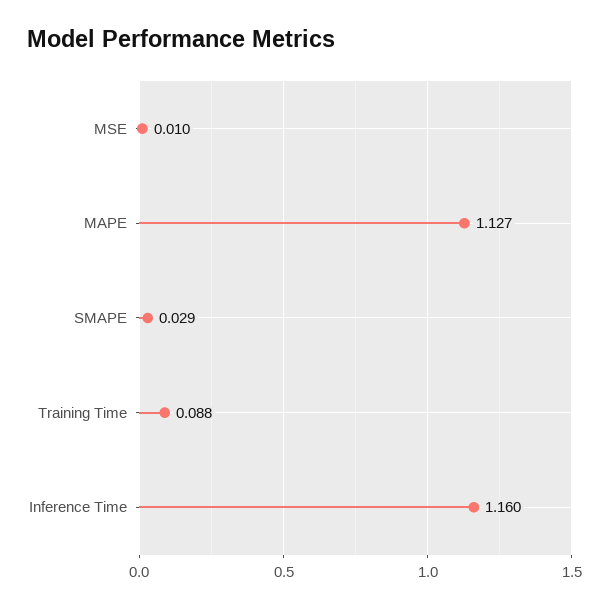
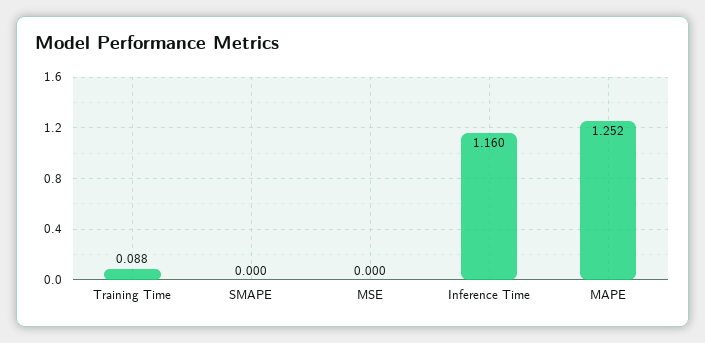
  {
-   "MSE": 0.01,
+   "MSE": 0,
-   "MAPE": 1.127,
+   "MAPE": 1.252,
-   "SMAPE": 0.029,
+   "SMAPE": 0,
    "Training Time": 0.088,
    "Inference Time": 1.16
  }

